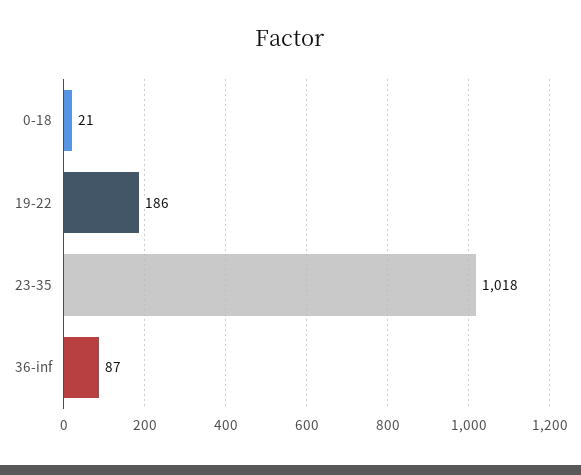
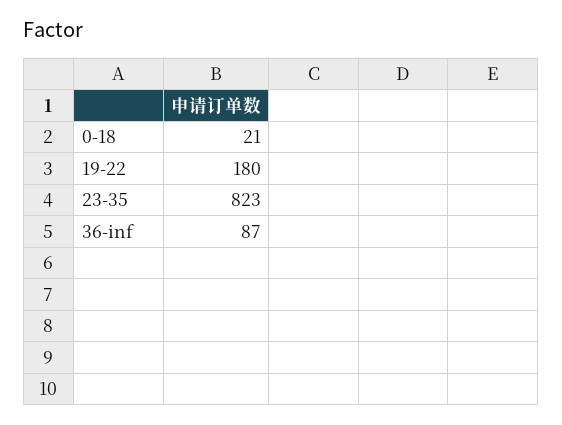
  {
    "0-18": 21,
-   "19-22": 186,
+   "19-22": 180,
-   "23-35": 1018,
+   "23-35": 823,
    "36-inf": 87
  }

